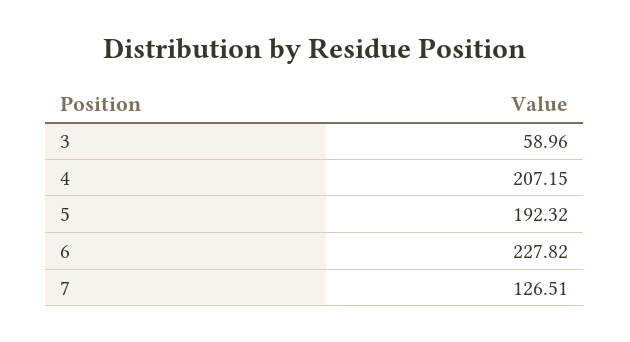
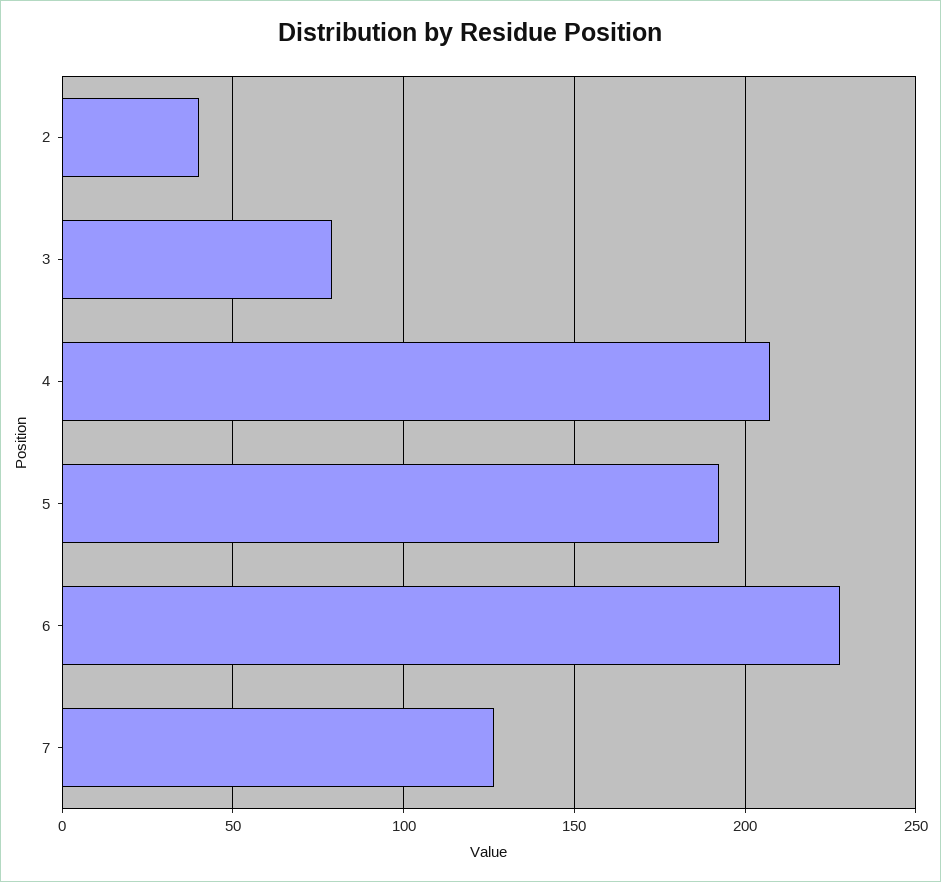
  {
-   "3": 58.96,
+   "3": 80,
    "4": 207.15,
    "5": 192.32,
    "6": 227.82,
-   "7": 126.51
+   "7": 126.51,
+   "2": 40
  }

